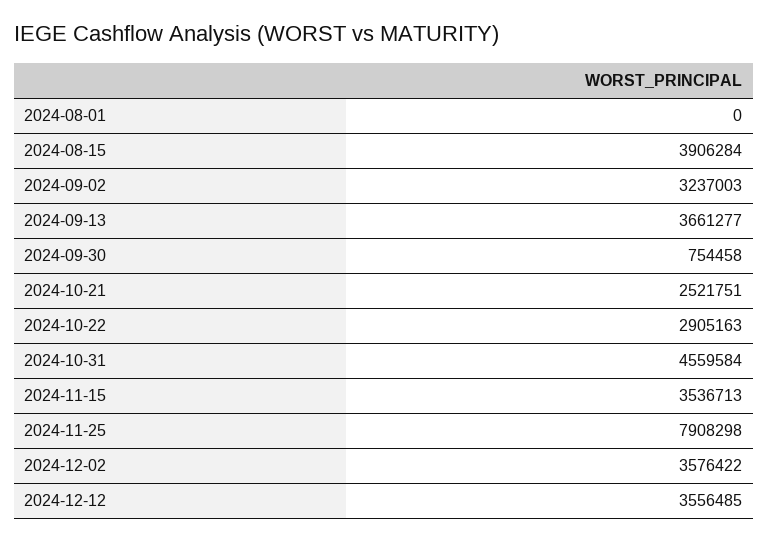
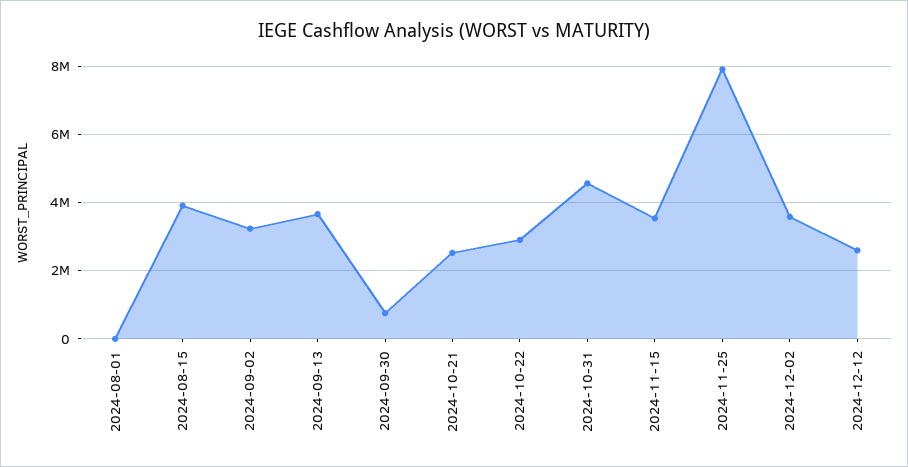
  {
    "2024-08-01": 0,
    "2024-08-15": 3906284,
    "2024-09-02": 3237003,
    "2024-09-13": 3661277,
    "2024-09-30": 754458,
    "2024-10-21": 2521751,
    "2024-10-22": 2905163,
    "2024-10-31": 4559584,
    "2024-11-15": 3536713,
    "2024-11-25": 7908298,
    "2024-12-02": 3576422,
-   "2024-12-12": 3556485
+   "2024-12-12": 2600000
  }

